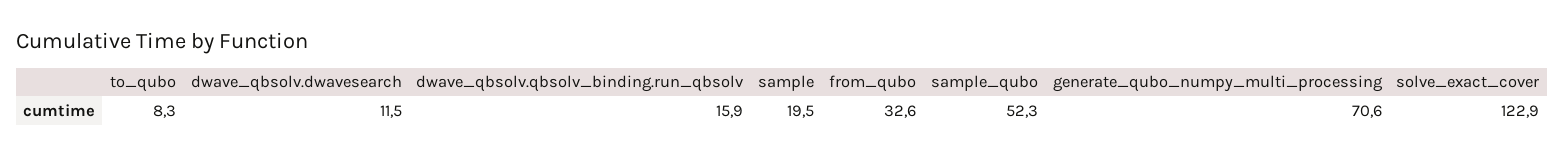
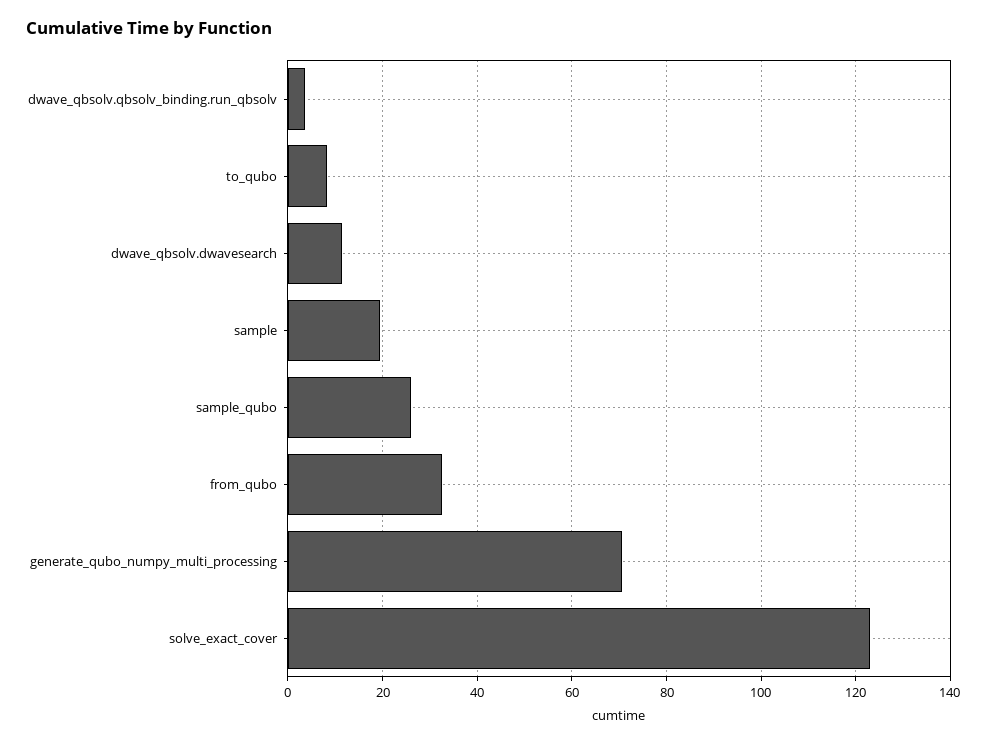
  {
    "to_qubo": 8.3,
    "dwave_qbsolv.dwavesearch": 11.5,
-   "dwave_qbsolv.qbsolv_binding.run_qbsolv": 15.9,
+   "dwave_qbsolv.qbsolv_binding.run_qbsolv": 4,
    "sample": 19.5,
    "from_qubo": 32.6,
-   "sample_qubo": 52.3,
+   "sample_qubo": 26,
    "generate_qubo_numpy_multi_processing": 70.6,
    "solve_exact_cover": 122.9
  }

